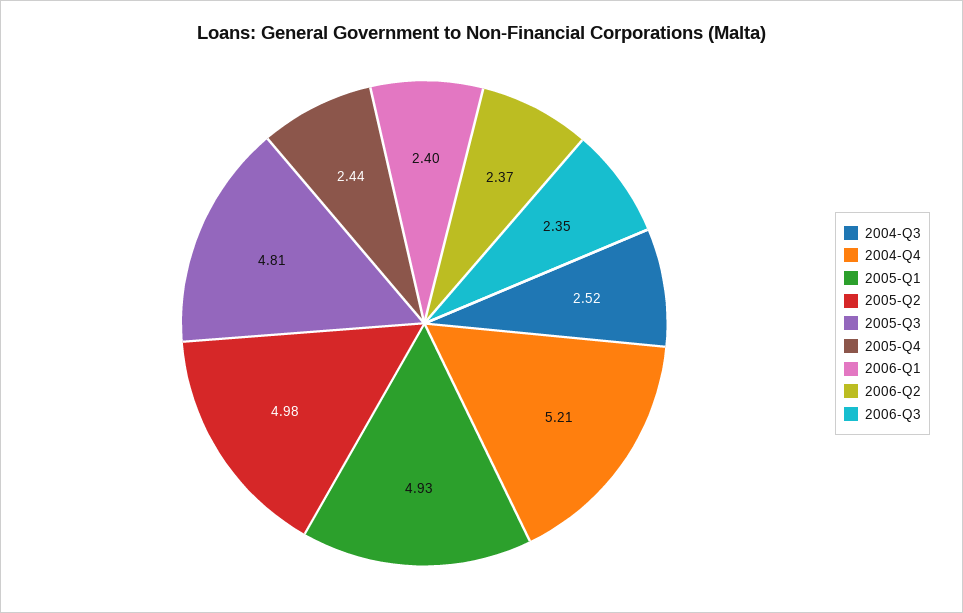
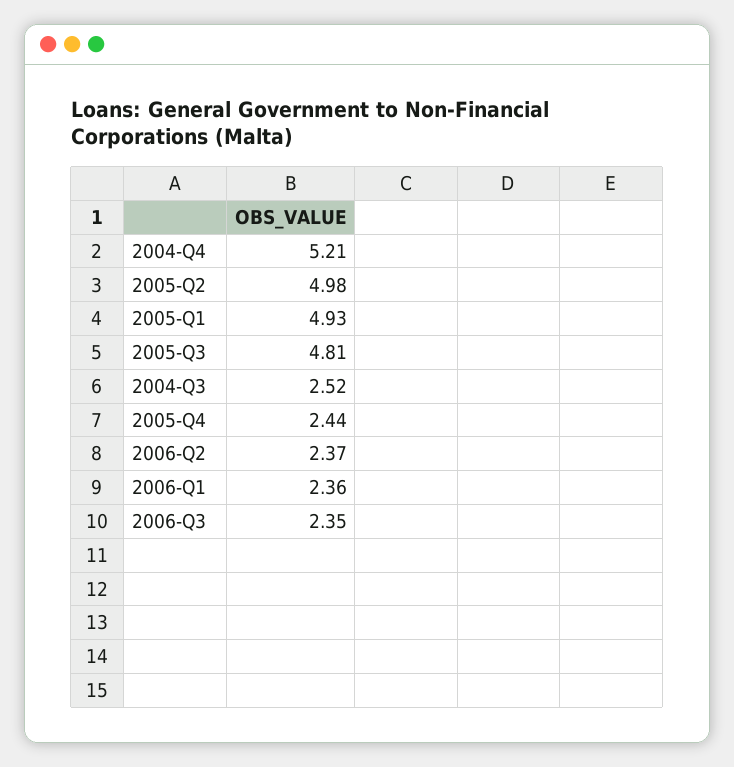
  {
    "2004-Q3": 2.52,
    "2004-Q4": 5.21,
    "2005-Q1": 4.93,
    "2005-Q2": 4.98,
    "2005-Q3": 4.81,
    "2005-Q4": 2.44,
-   "2006-Q1": 2.4,
+   "2006-Q1": 2.36,
    "2006-Q2": 2.37,
    "2006-Q3": 2.35
  }

